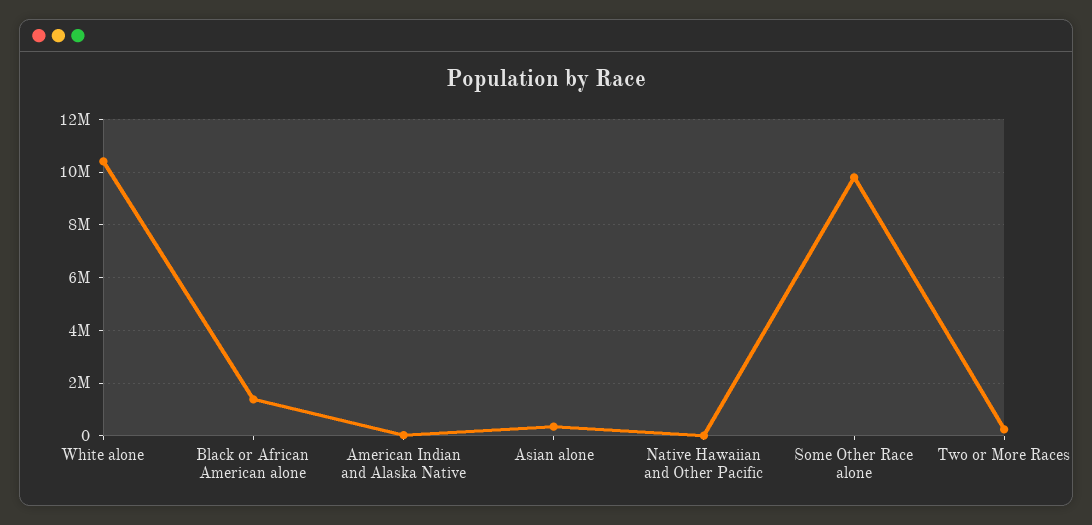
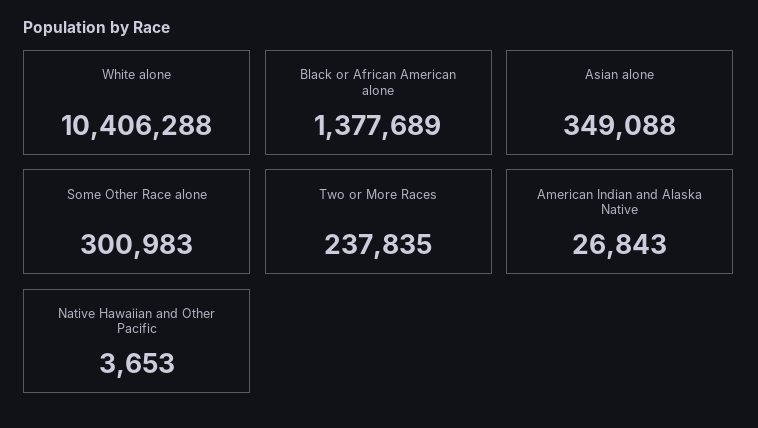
  {
    "White alone": 10406288,
    "Black or African American alone": 1377689,
    "American Indian and Alaska Native": 26843,
    "Asian alone": 349088,
    "Native Hawaiian and Other Pacific": 3653,
-   "Some Other Race alone": 9750000,
+   "Some Other Race alone": 300983,
    "Two or More Races": 237835
  }

